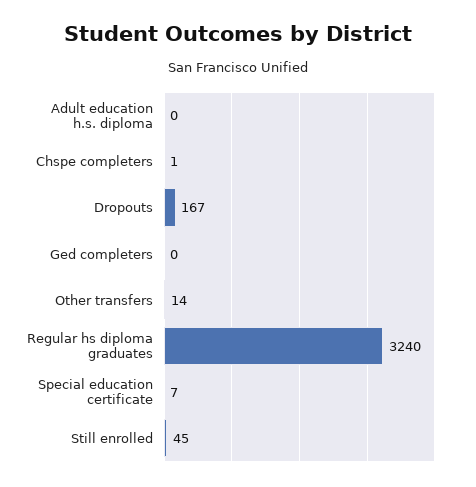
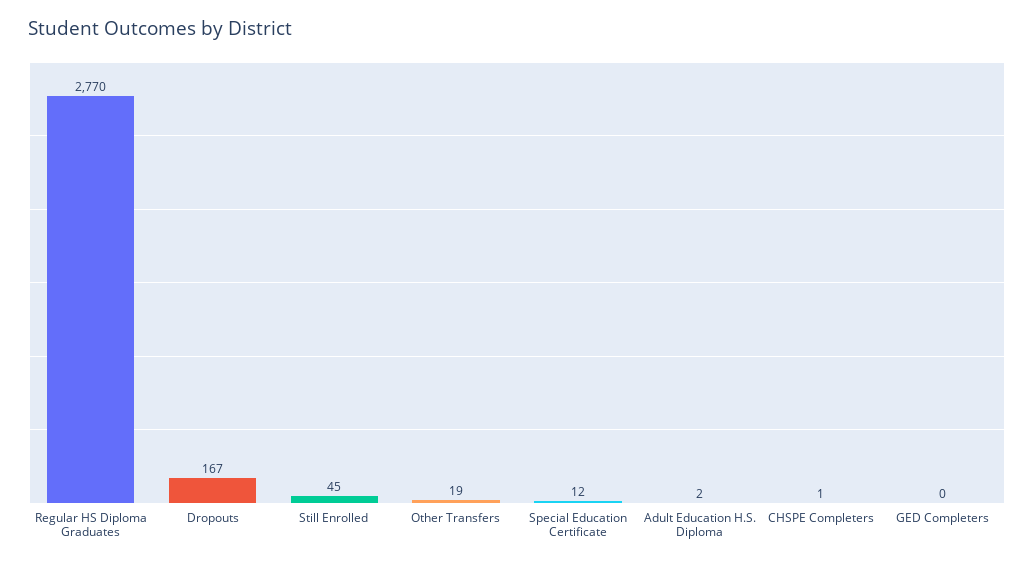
  {
-   "Adult education h.s. diploma": 0,
+   "Adult education h.s. diploma": 2,
    "Chspe completers": 1,
    "Dropouts": 167,
    "Ged completers": 0,
-   "Other transfers": 14,
+   "Other transfers": 19,
-   "Regular hs diploma graduates": 3240,
+   "Regular hs diploma graduates": 2770,
-   "Special education certificate": 7,
+   "Special education certificate": 12,
    "Still enrolled": 45
  }

